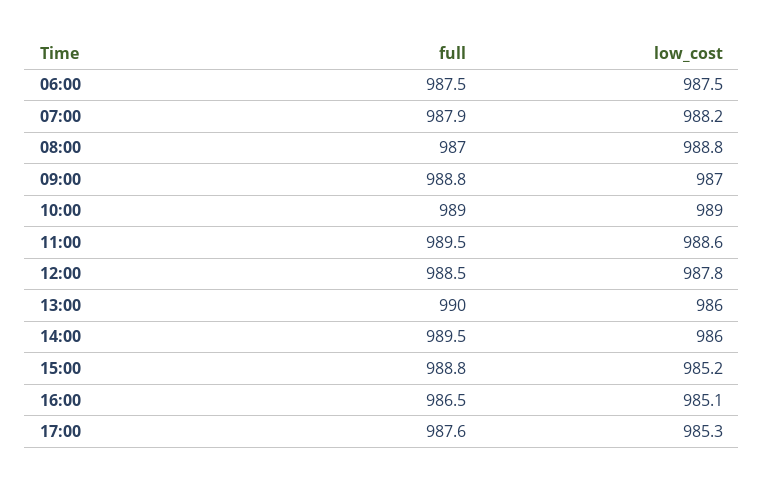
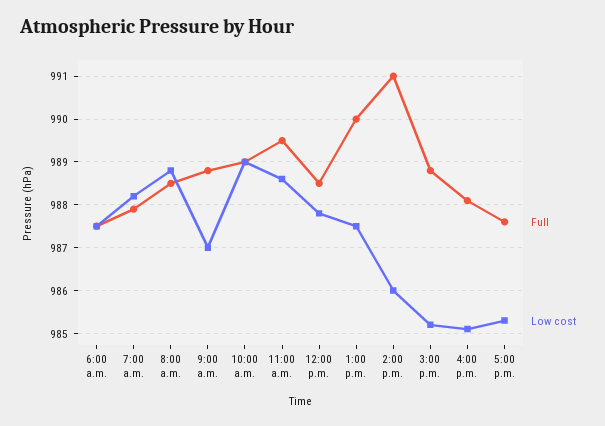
  {
    "full": {
      "06:00": 987.5,
      "07:00": 987.9,
-     "08:00": 987,
+     "08:00": 988.5,
      "09:00": 988.8,
      "10:00": 989,
      "11:00": 989.5,
      "12:00": 988.5,
      "13:00": 990,
-     "14:00": 989.5,
+     "14:00": 991,
      "15:00": 988.8,
-     "16:00": 986.5,
+     "16:00": 988,
      "17:00": 987.6
    },
    "low_cost": {
      "06:00": 987.5,
      "07:00": 988.2,
      "08:00": 988.8,
      "09:00": 987,
      "10:00": 989,
      "11:00": 988.6,
      "12:00": 987.8,
-     "13:00": 986,
+     "13:00": 987.5,
      "14:00": 986,
      "15:00": 985.2,
      "16:00": 985.1,
      "17:00": 985.3
    }
  }

